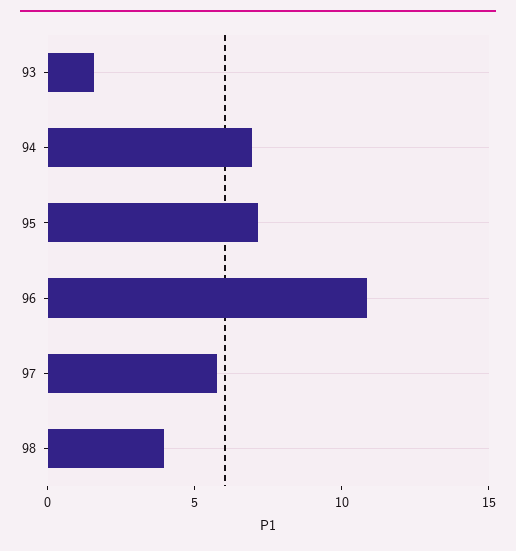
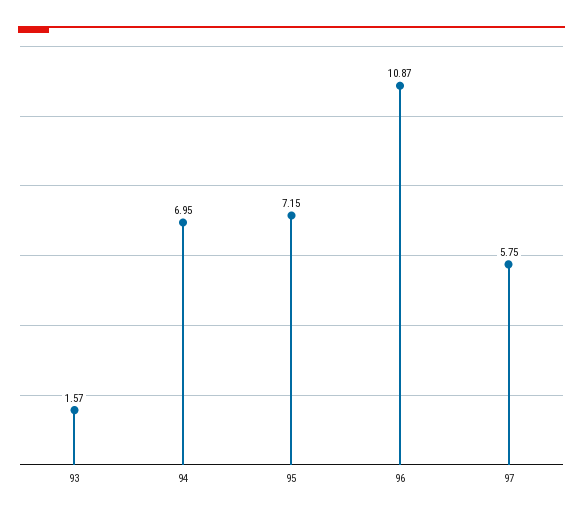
  {
    "93": 1.57,
    "94": 6.95,
    "95": 7.15,
    "96": 10.87,
-   "97": 5.75,
+   "97": 5.75
-   "98": 4
  }

